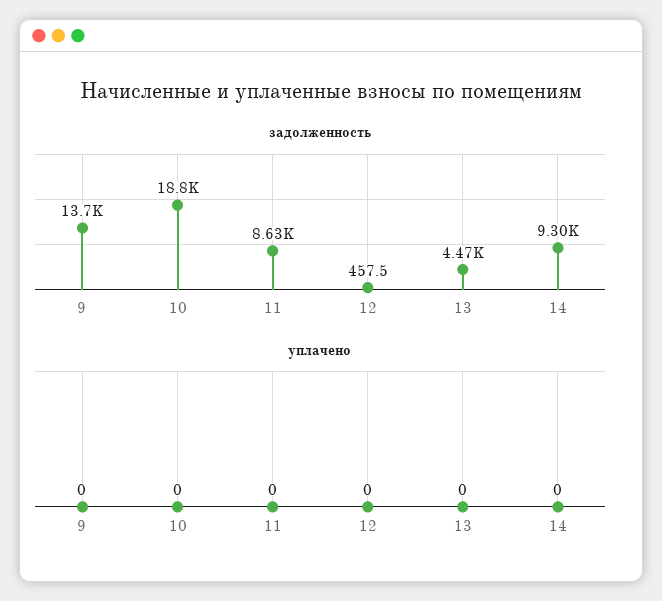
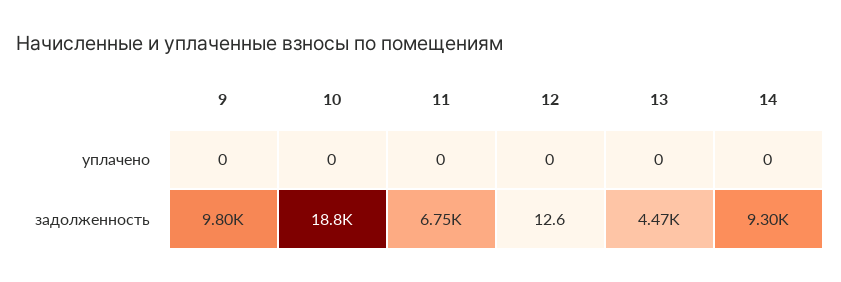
  {
    "задолженность": {
-     "9": 13700,
+     "9": 9800,
      "10": 18800,
-     "11": 8630,
+     "11": 6750,
-     "12": 457.5,
+     "12": 12.6,
      "13": 4470,
      "14": 9300
    },
    "уплачено": {
      "9": 0,
      "10": 0,
      "11": 0,
      "12": 0,
      "13": 0,
      "14": 0
    }
  }

